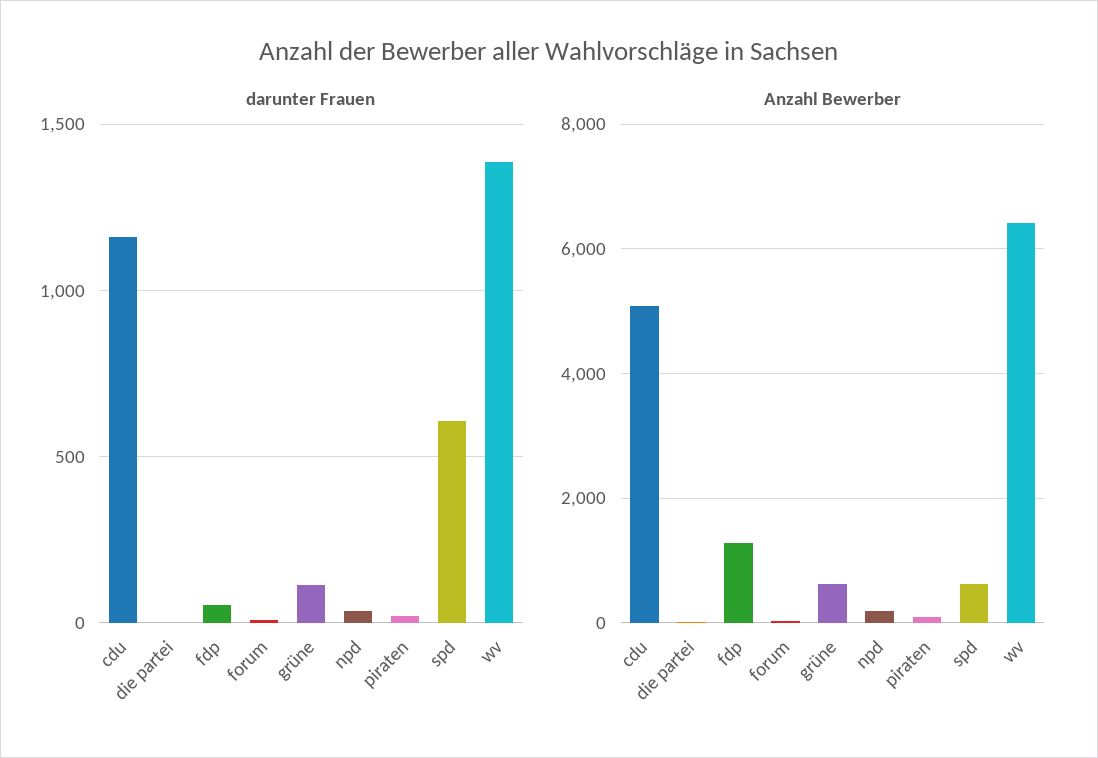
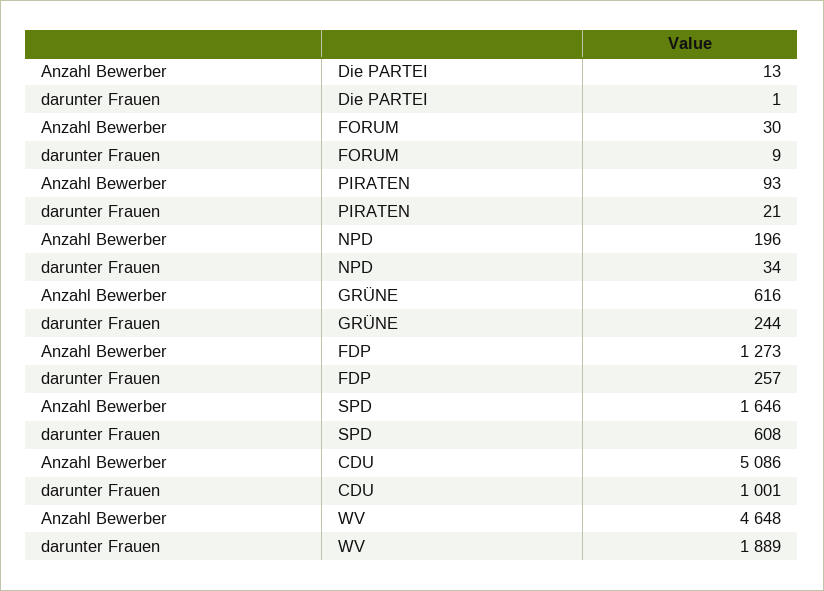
  {
    "darunter Frauen": {
-     "cdu": 1150,
+     "cdu": 1001,
      "die partei": 1,
-     "fdp": 50,
+     "fdp": 257,
      "forum": 9,
-     "grüne": 100,
+     "grüne": 244,
      "npd": 34,
      "piraten": 21,
      "spd": 608,
-     "wv": 1400
+     "wv": 1889
    },
    "Anzahl Bewerber": {
      "cdu": 5086,
      "die partei": 13,
      "fdp": 1273,
      "forum": 30,
      "grüne": 616,
      "npd": 196,
      "piraten": 93,
-     "spd": 600,
+     "spd": 1646,
-     "wv": 6400
+     "wv": 4648
    }
  }

